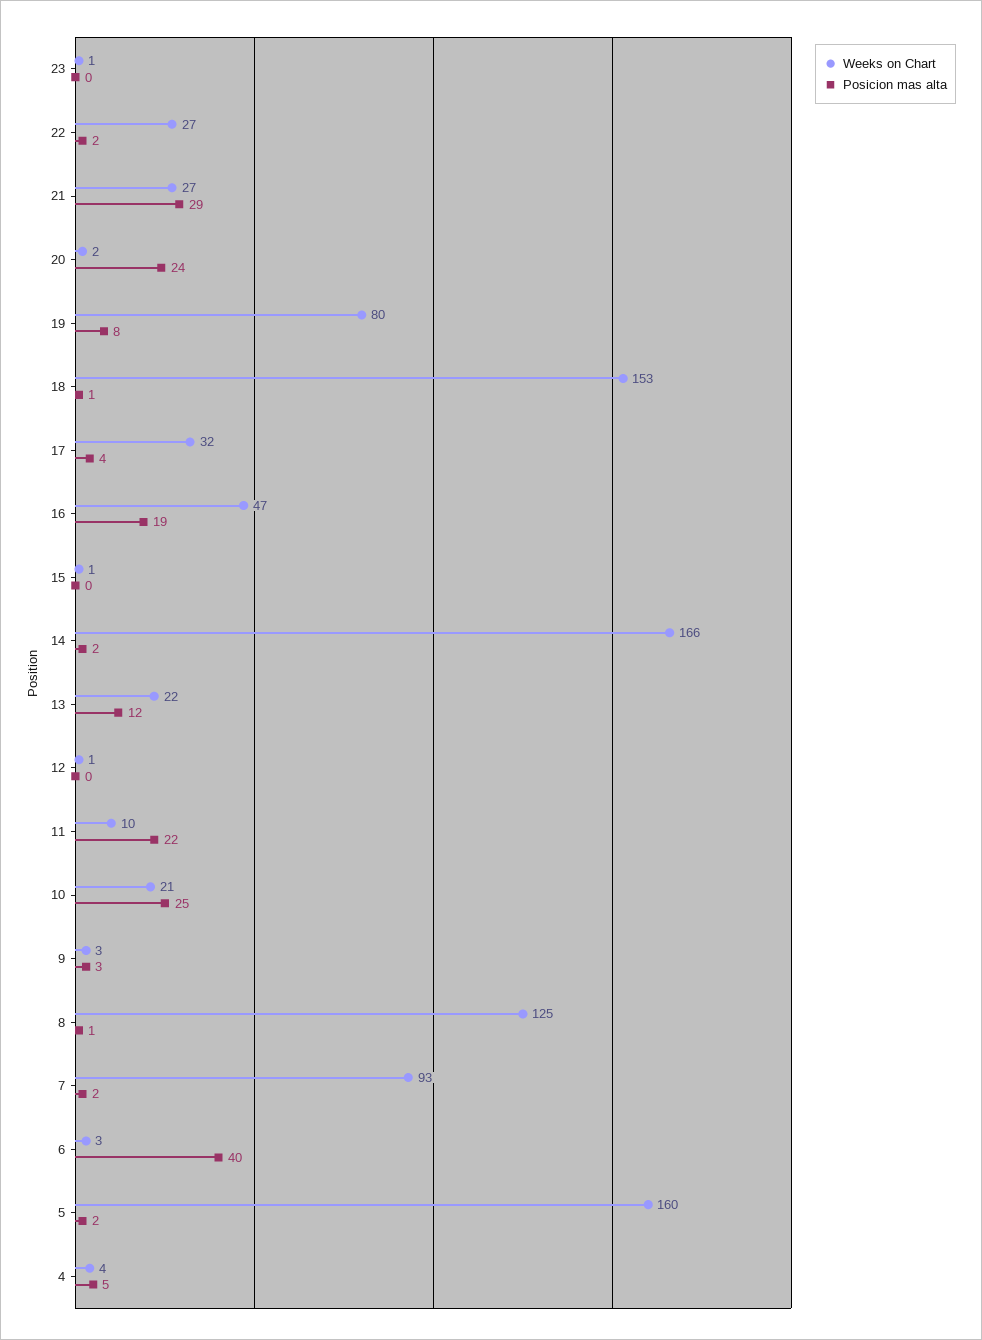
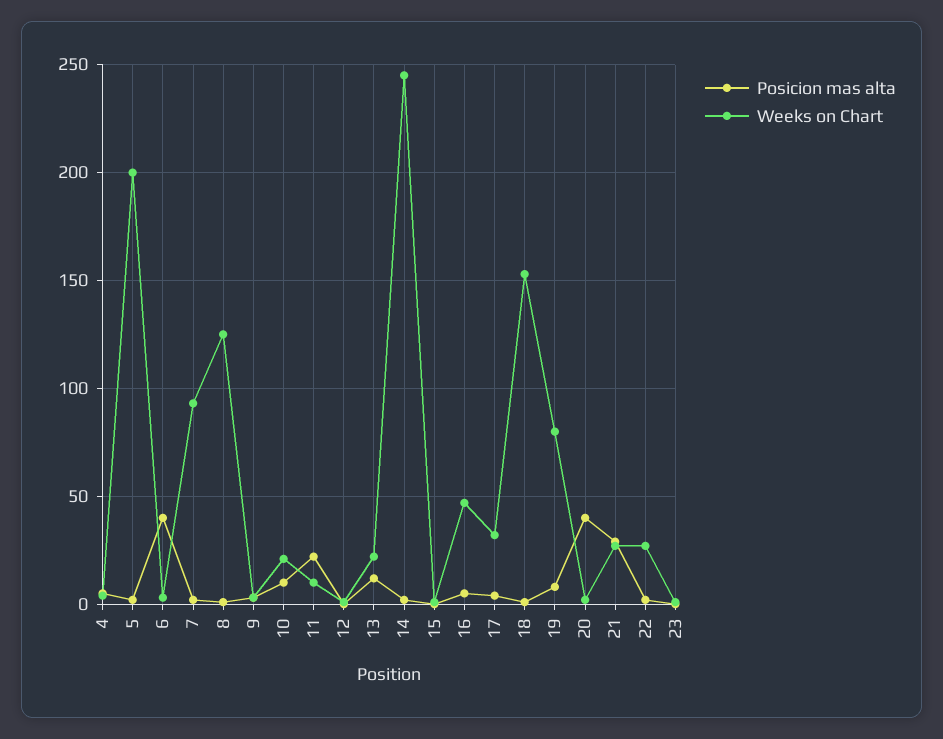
  {
    "Weeks on Chart": {
      "23": 1,
      "22": 27,
      "21": 27,
      "20": 2,
      "19": 80,
      "18": 153,
      "17": 32,
      "16": 47,
      "15": 1,
-     "14": 166,
+     "14": 245,
      "13": 22,
      "12": 1,
      "11": 10,
      "10": 21,
      "9": 3,
      "8": 125,
      "7": 93,
      "6": 3,
-     "5": 160,
+     "5": 200,
      "4": 4
    },
    "Posicion mas alta": {
      "23": 0,
      "22": 2,
      "21": 29,
-     "20": 24,
+     "20": 40,
      "19": 8,
      "18": 1,
      "17": 4,
-     "16": 19,
+     "16": 5,
      "15": 0,
      "14": 2,
      "13": 12,
      "12": 0,
      "11": 22,
-     "10": 25,
+     "10": 10,
      "9": 3,
      "8": 1,
      "7": 2,
      "6": 40,
      "5": 2,
      "4": 5
    }
  }

